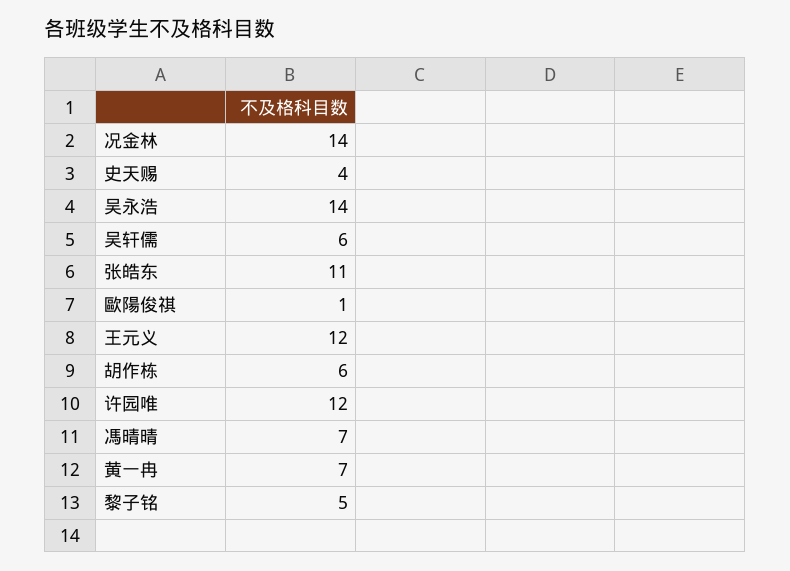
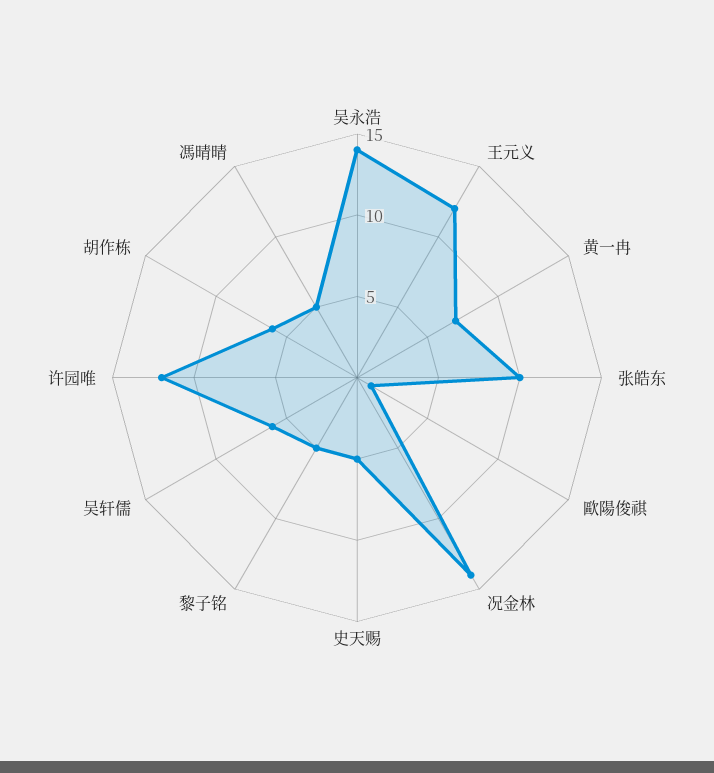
  {
    "况金林": 14,
-   "史天赐": 4,
+   "史天赐": 5,
    "吴永浩": 14,
    "吴轩儒": 6,
-   "张皓东": 11,
+   "张皓东": 10,
    "歐陽俊祺": 1,
    "王元义": 12,
    "胡作栋": 6,
    "许园唯": 12,
-   "馮晴晴": 7,
+   "馮晴晴": 5,
    "黄一冉": 7,
    "黎子铭": 5
  }

